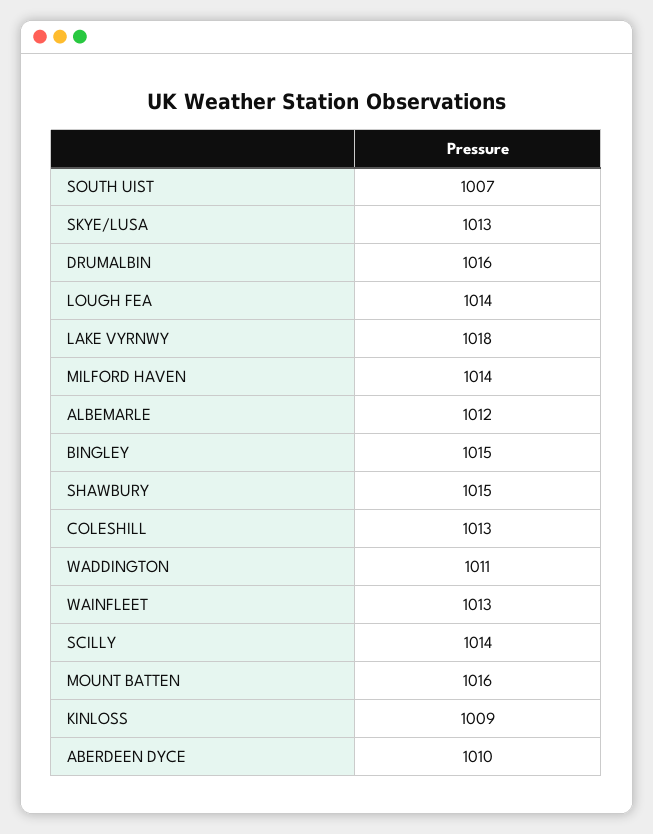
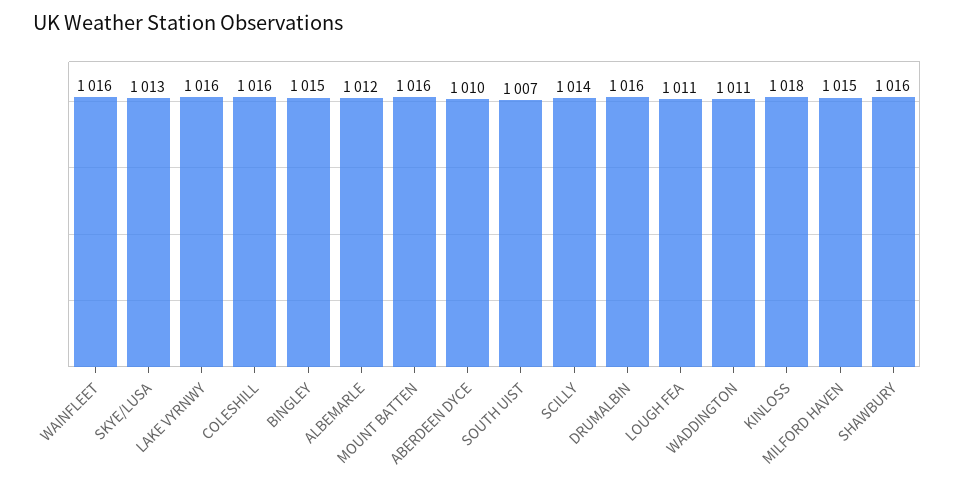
  {
    "SOUTH UIST": 1007,
    "SKYE/LUSA": 1013,
    "DRUMALBIN": 1016,
-   "LOUGH FEA": 1014,
+   "LOUGH FEA": 1011,
-   "LAKE VYRNWY": 1018,
+   "LAKE VYRNWY": 1016,
-   "MILFORD HAVEN": 1014,
+   "MILFORD HAVEN": 1015,
    "ALBEMARLE": 1012,
    "BINGLEY": 1015,
-   "SHAWBURY": 1015,
+   "SHAWBURY": 1016,
-   "COLESHILL": 1013,
+   "COLESHILL": 1016,
    "WADDINGTON": 1011,
-   "WAINFLEET": 1013,
+   "WAINFLEET": 1016,
    "SCILLY": 1014,
    "MOUNT BATTEN": 1016,
-   "KINLOSS": 1009,
+   "KINLOSS": 1018,
    "ABERDEEN DYCE": 1010
  }

